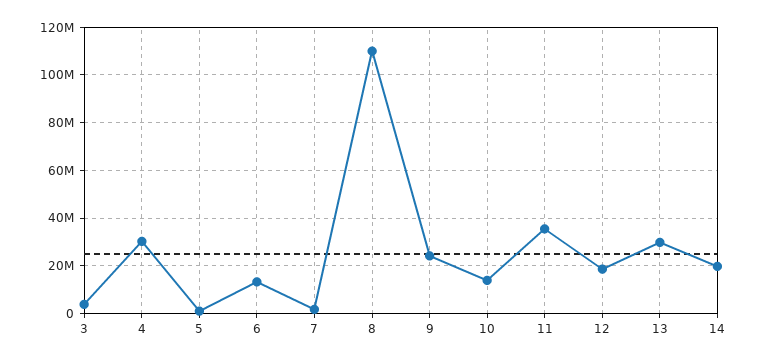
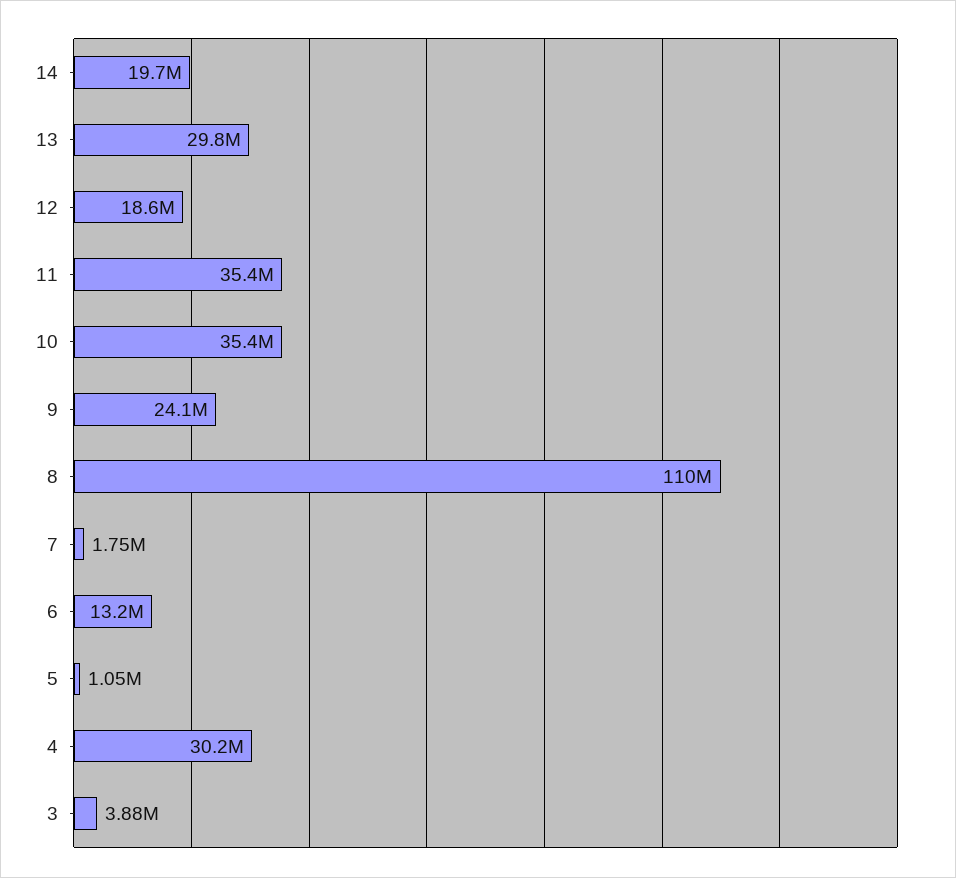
  {
    "3": 3880000,
    "4": 30200000,
    "5": 1050000,
    "6": 13200000,
    "7": 1750000,
    "8": 110000000,
    "9": 24100000,
-   "10": 15000000,
+   "10": 35400000,
    "11": 35400000,
    "12": 18600000,
    "13": 29800000,
    "14": 19700000
  }

